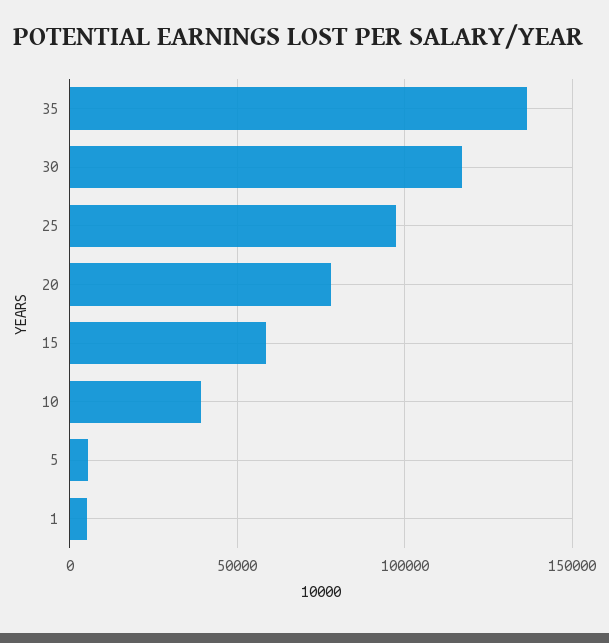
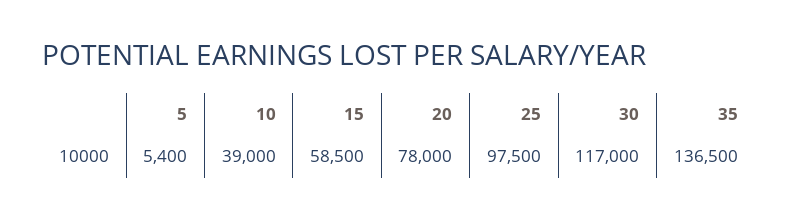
  {
    "35": 136500,
    "30": 117000,
    "25": 97500,
    "20": 78000,
    "15": 58500,
    "10": 39000,
-   "5": 5400,
+   "5": 5400
-   "1": 5000
  }

